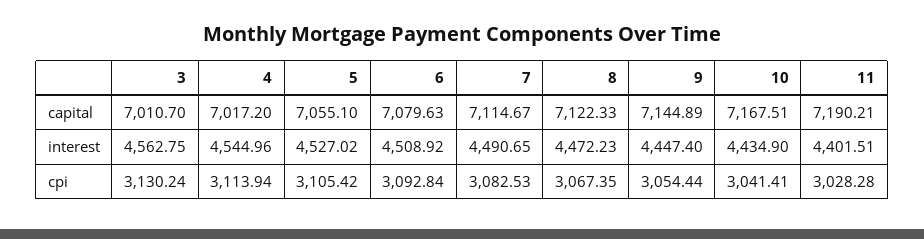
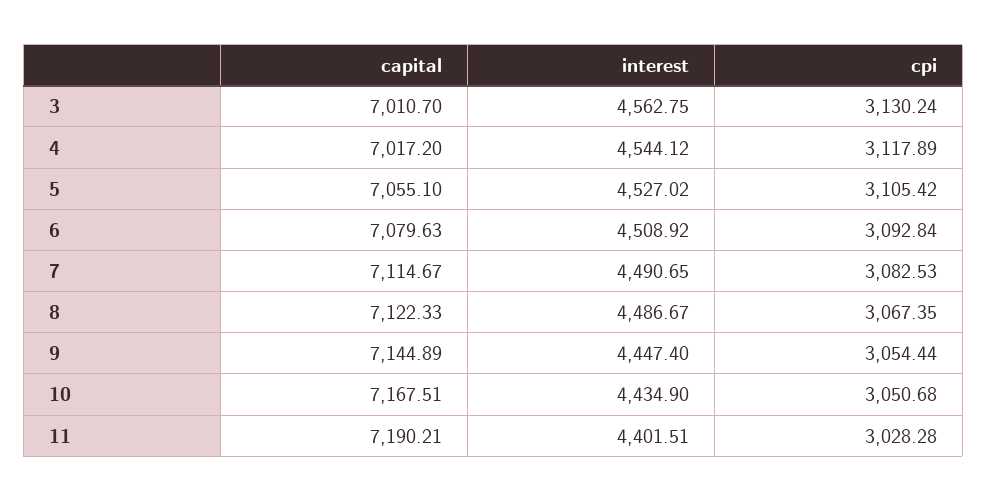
  {
    "3": {
      "capital": 7010.7,
      "interest": 4562.75,
      "cpi": 3130.24
    },
    "4": {
      "capital": 7017.2,
-     "interest": 4544.96,
+     "interest": 4544.12,
-     "cpi": 3113.94
+     "cpi": 3117.89
    },
    "5": {
      "capital": 7055.1,
      "interest": 4527.02,
      "cpi": 3105.42
    },
    "6": {
      "capital": 7079.63,
      "interest": 4508.92,
      "cpi": 3092.84
    },
    "7": {
      "capital": 7114.67,
      "interest": 4490.65,
      "cpi": 3082.53
    },
    "8": {
      "capital": 7122.33,
-     "interest": 4472.23,
+     "interest": 4486.67,
      "cpi": 3067.35
    },
    "9": {
      "capital": 7144.89,
      "interest": 4447.4,
      "cpi": 3054.44
    },
    "10": {
      "capital": 7167.51,
      "interest": 4434.9,
-     "cpi": 3041.41
+     "cpi": 3050.68
    },
    "11": {
      "capital": 7190.21,
      "interest": 4401.51,
      "cpi": 3028.28
    }
  }

